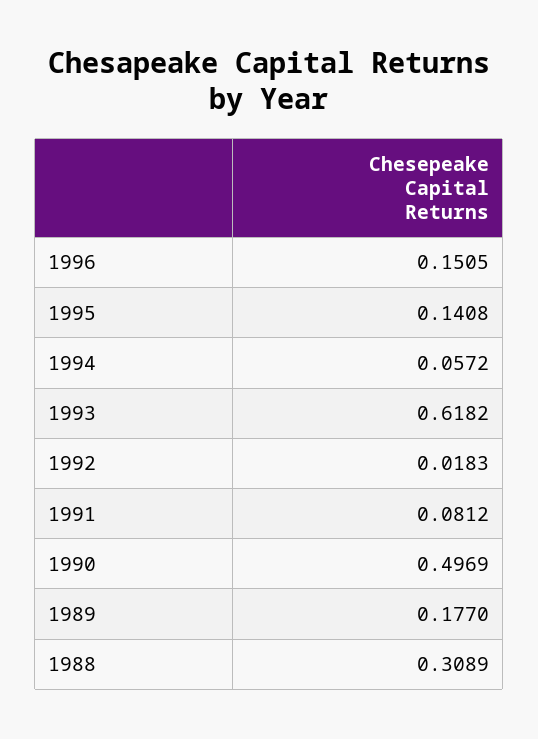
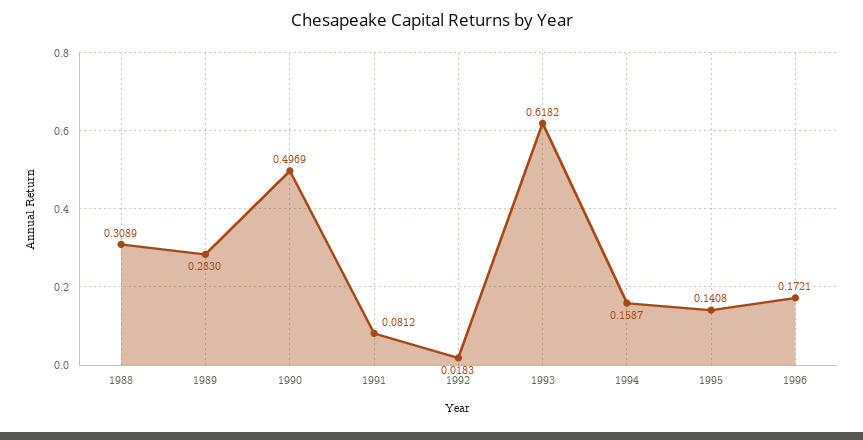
  {
-   "1996": 0.1505,
+   "1996": 0.1721,
    "1995": 0.1408,
-   "1994": 0.0572,
+   "1994": 0.1587,
    "1993": 0.6182,
    "1992": 0.0183,
    "1991": 0.0812,
    "1990": 0.4969,
-   "1989": 0.177,
+   "1989": 0.283,
    "1988": 0.3089
  }

